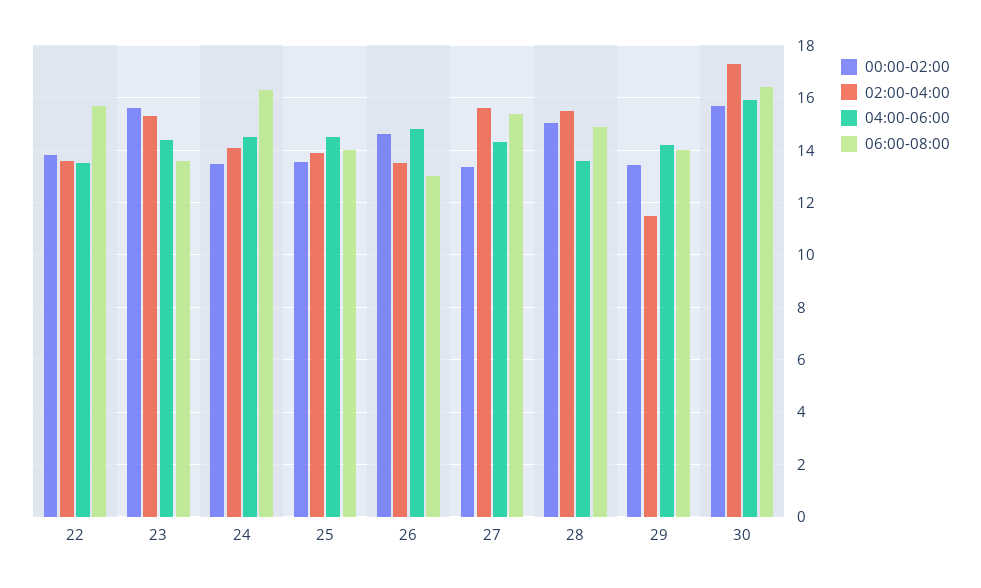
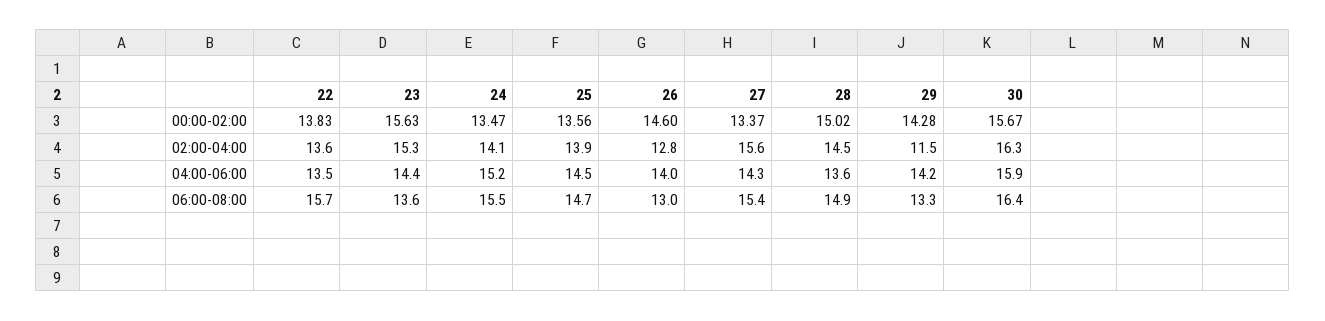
  {
    "00:00-02:00": {
      "22": 13.83,
      "23": 15.63,
      "24": 13.47,
      "25": 13.56,
      "26": 14.6,
      "27": 13.37,
      "28": 15.02,
-     "29": 13.5,
+     "29": 14.28,
      "30": 15.67
    },
    "02:00-04:00": {
      "22": 13.6,
      "23": 15.3,
      "24": 14.1,
      "25": 13.9,
-     "26": 13.5,
+     "26": 12.8,
      "27": 15.6,
-     "28": 15.5,
+     "28": 14.5,
      "29": 11.5,
-     "30": 17.25
+     "30": 16.3
    },
    "04:00-06:00": {
      "22": 13.5,
      "23": 14.4,
-     "24": 14.5,
+     "24": 15.2,
      "25": 14.5,
-     "26": 14.75,
+     "26": 14,
      "27": 14.3,
      "28": 13.6,
      "29": 14.2,
      "30": 15.9
    },
    "06:00-08:00": {
      "22": 15.7,
      "23": 13.6,
-     "24": 16.25,
+     "24": 15.5,
-     "25": 14,
+     "25": 14.7,
      "26": 13,
      "27": 15.4,
      "28": 14.9,
-     "29": 14,
+     "29": 13.3,
      "30": 16.4
    }
  }

